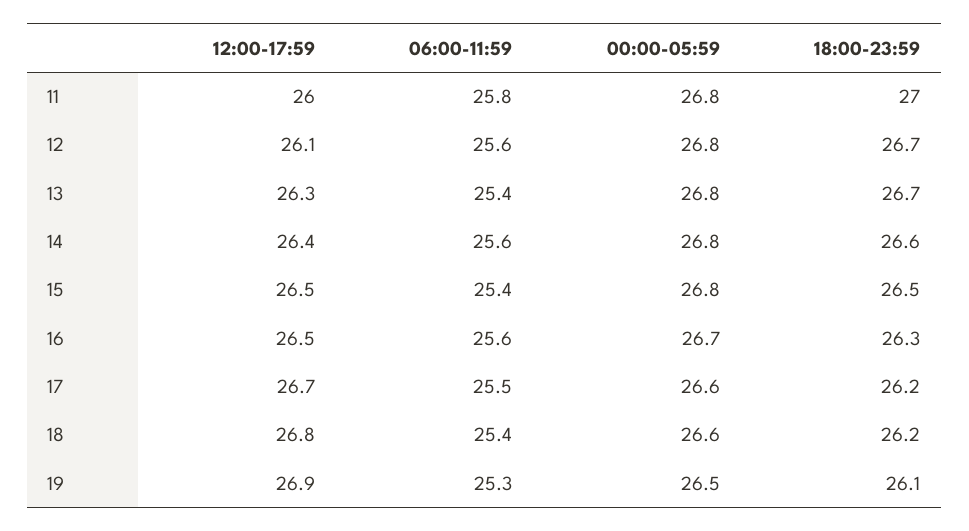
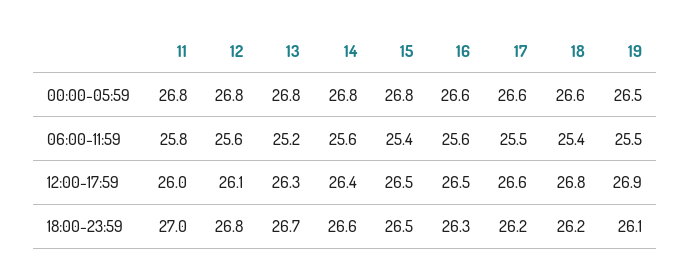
  {
    "12:00-17:59": {
      "11": 26,
      "12": 26.1,
      "13": 26.3,
      "14": 26.4,
      "15": 26.5,
      "16": 26.5,
-     "17": 26.7,
+     "17": 26.6,
      "18": 26.8,
      "19": 26.9
    },
    "06:00-11:59": {
      "11": 25.8,
      "12": 25.6,
-     "13": 25.4,
+     "13": 25.2,
      "14": 25.6,
      "15": 25.4,
      "16": 25.6,
      "17": 25.5,
      "18": 25.4,
-     "19": 25.3
+     "19": 25.5
    },
    "00:00-05:59": {
      "11": 26.8,
      "12": 26.8,
      "13": 26.8,
      "14": 26.8,
      "15": 26.8,
-     "16": 26.7,
+     "16": 26.6,
      "17": 26.6,
      "18": 26.6,
      "19": 26.5
    },
    "18:00-23:59": {
      "11": 27,
-     "12": 26.7,
+     "12": 26.8,
      "13": 26.7,
      "14": 26.6,
      "15": 26.5,
      "16": 26.3,
      "17": 26.2,
      "18": 26.2,
      "19": 26.1
    }
  }

